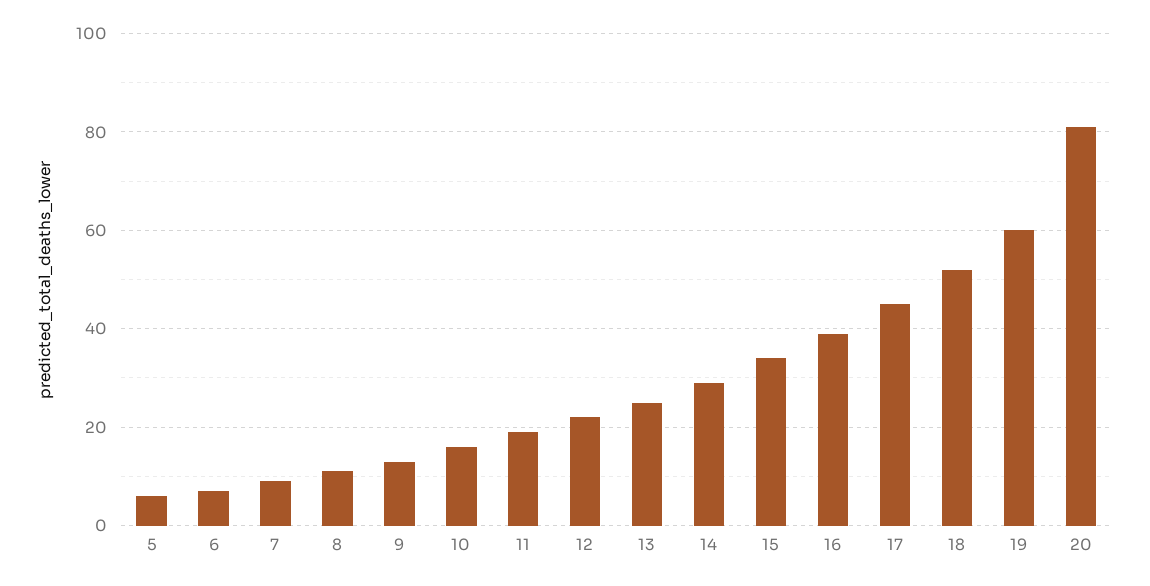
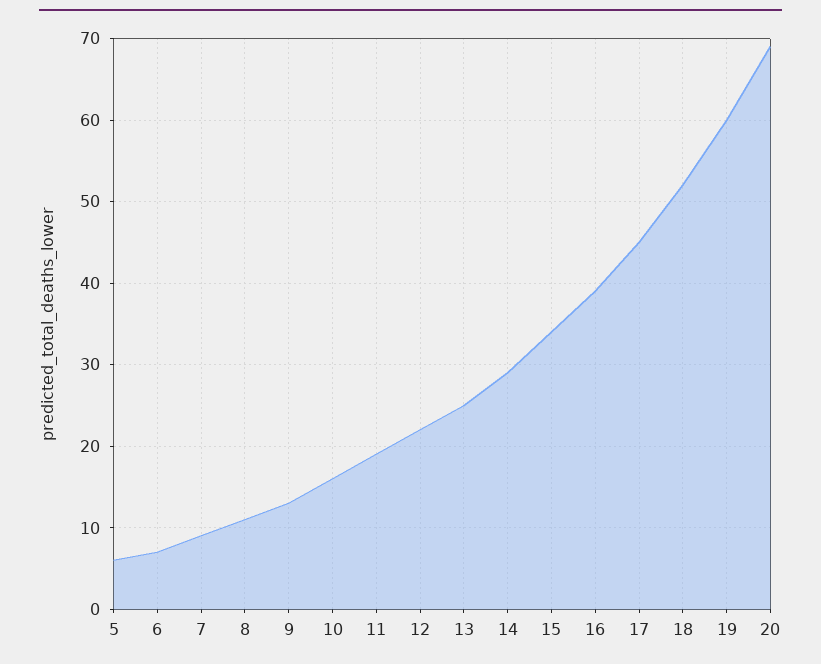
  {
    "5": 6,
    "6": 7,
    "7": 9,
    "8": 11,
    "9": 13,
    "10": 16,
    "11": 19,
    "12": 22,
    "13": 25,
    "14": 29,
    "15": 34,
    "16": 39,
    "17": 45,
    "18": 52,
    "19": 60,
-   "20": 80
+   "20": 69
  }

